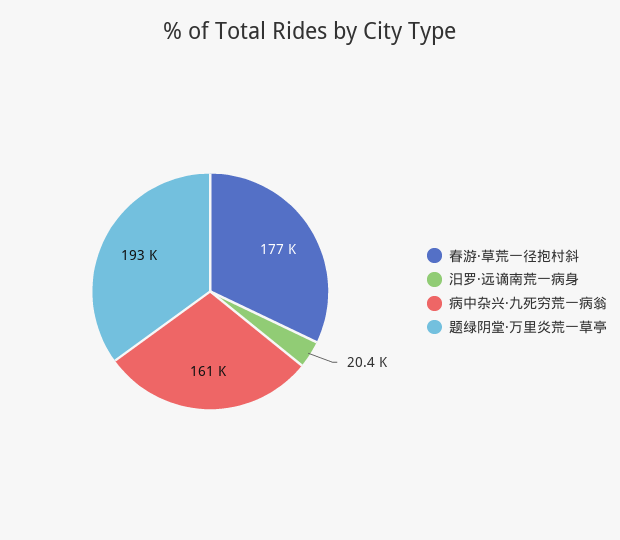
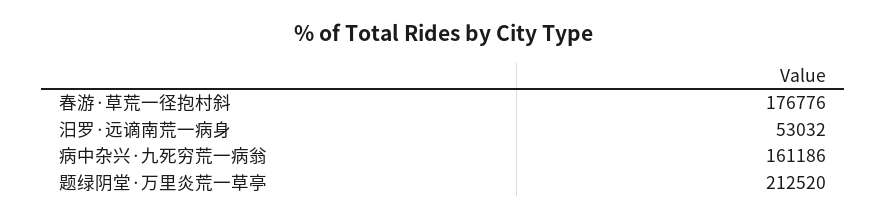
  {
    "春游·草荒一径抱村斜": 176776,
-   "汨罗·远谪南荒一病身": 20400,
+   "汨罗·远谪南荒一病身": 53032,
    "病中杂兴·九死穷荒一病翁": 161186,
-   "题绿阴堂·万里炎荒一草亭": 193000
+   "题绿阴堂·万里炎荒一草亭": 212520
  }

